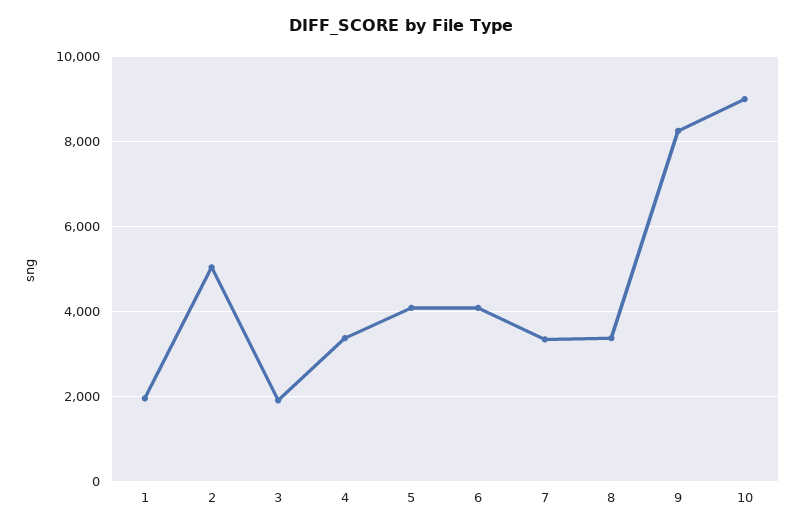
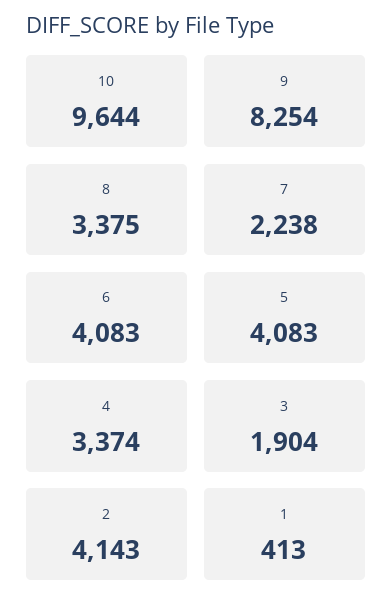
  {
-   "1": 2000,
+   "1": 413,
-   "2": 5000,
+   "2": 4143,
    "3": 1904,
    "4": 3374,
    "5": 4083,
    "6": 4083,
-   "7": 3400,
+   "7": 2238,
    "8": 3375,
    "9": 8254,
-   "10": 9000
+   "10": 9644
  }

